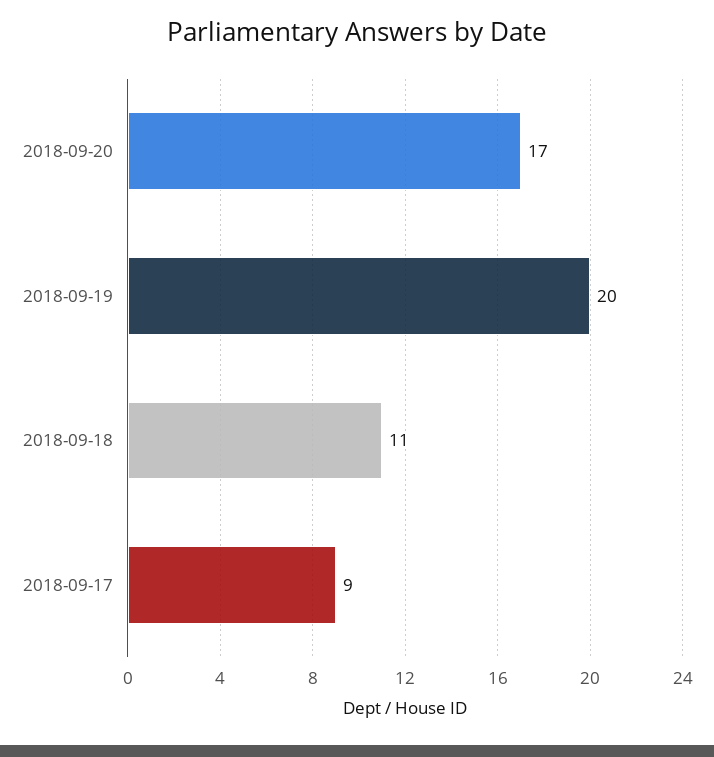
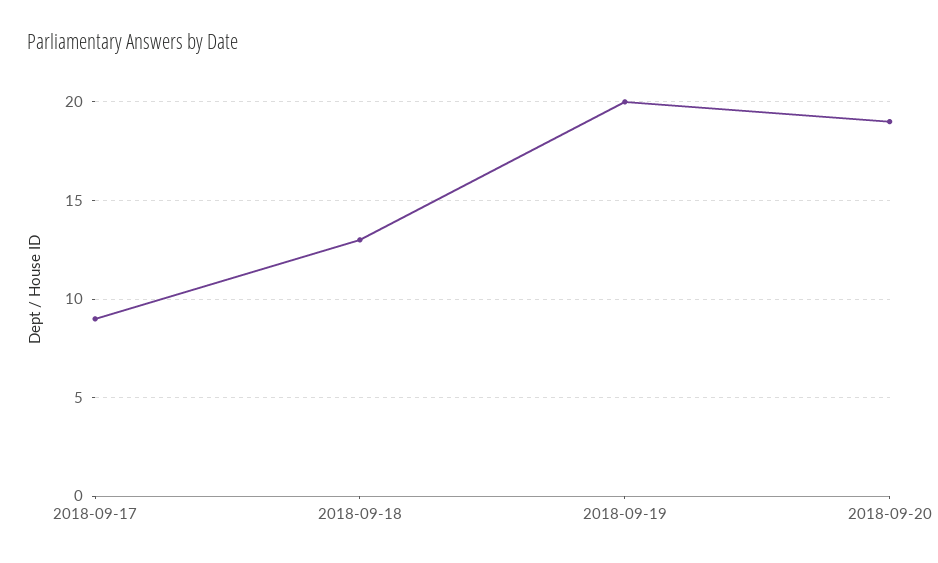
  {
-   "2018-09-20": 17,
+   "2018-09-20": 19,
    "2018-09-19": 20,
-   "2018-09-18": 11,
+   "2018-09-18": 13,
    "2018-09-17": 9
  }

